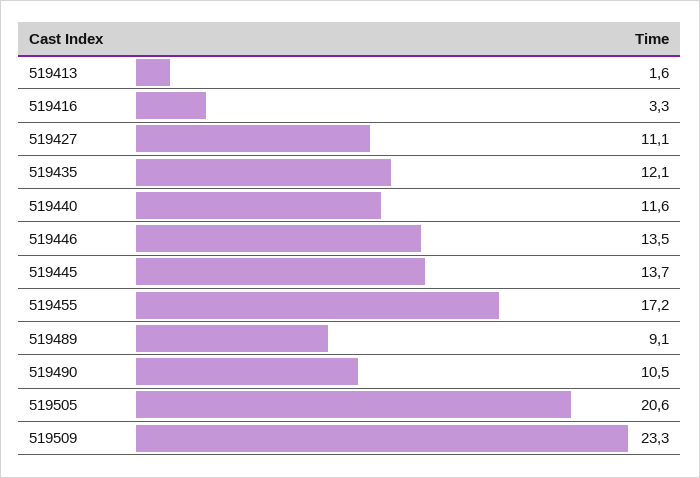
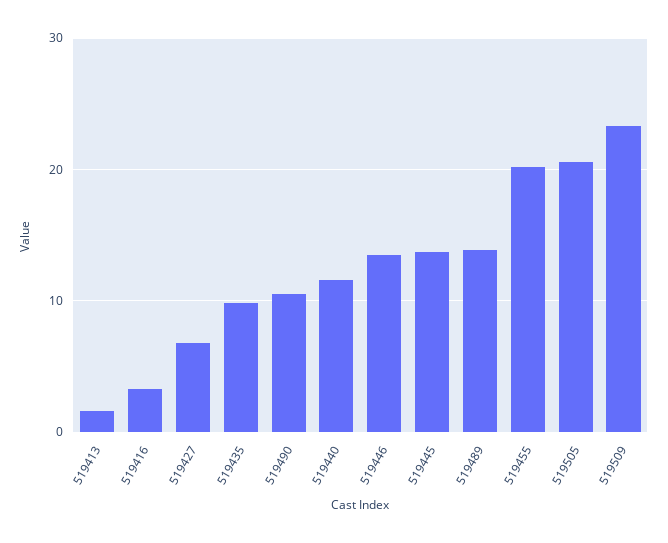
  {
    "519413": 1.6,
    "519416": 3.3,
-   "519427": 11.1,
+   "519427": 7,
-   "519435": 12.1,
+   "519435": 10,
    "519440": 11.6,
    "519446": 13.5,
    "519445": 13.7,
-   "519455": 17.2,
+   "519455": 20,
-   "519489": 9.1,
+   "519489": 14,
    "519490": 10.5,
    "519505": 20.6,
    "519509": 23.3
  }

